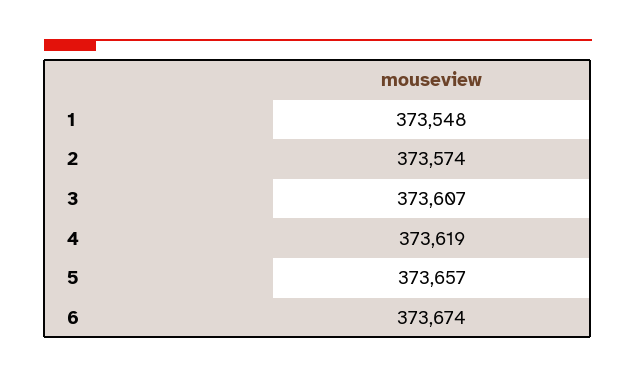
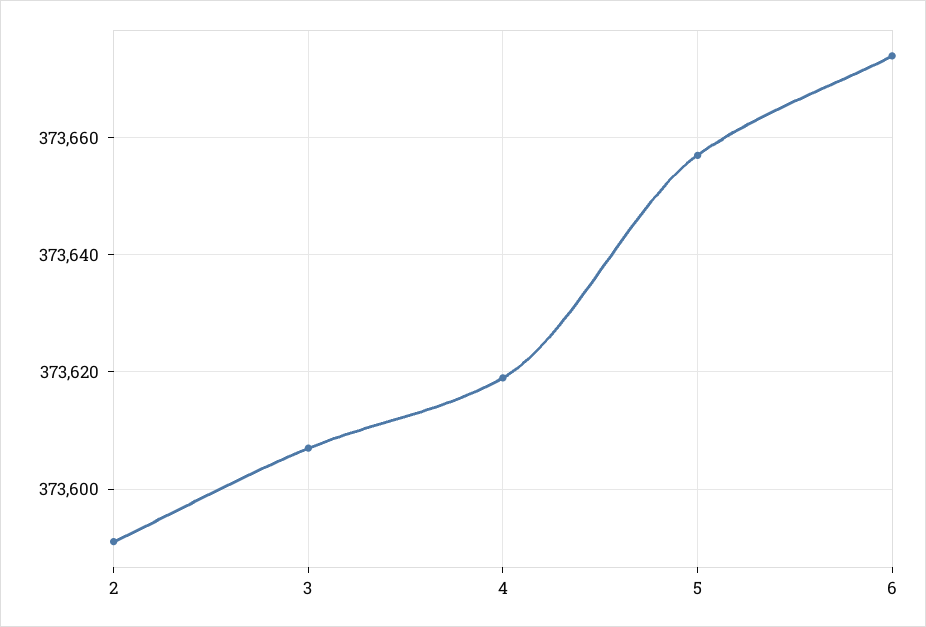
  {
-   "1": 373548,
-   "2": 373574,
+   "2": 373590,
    "3": 373607,
    "4": 373619,
    "5": 373657,
    "6": 373674
  }

